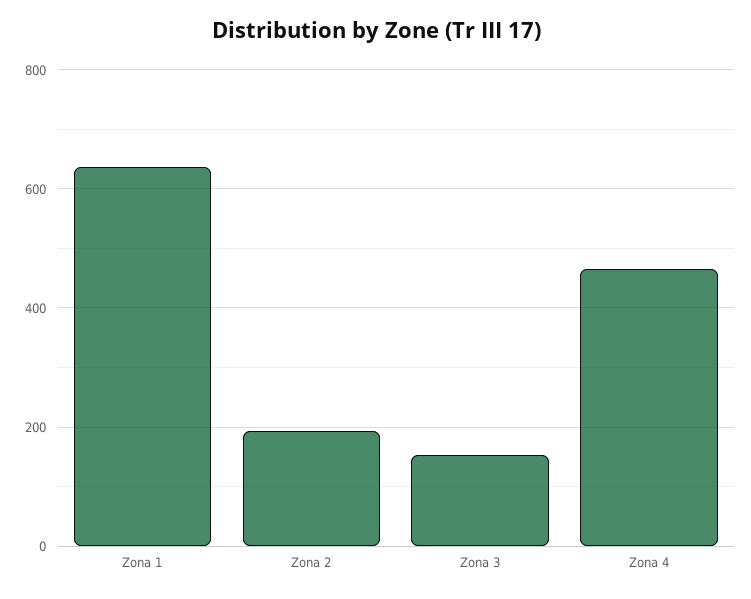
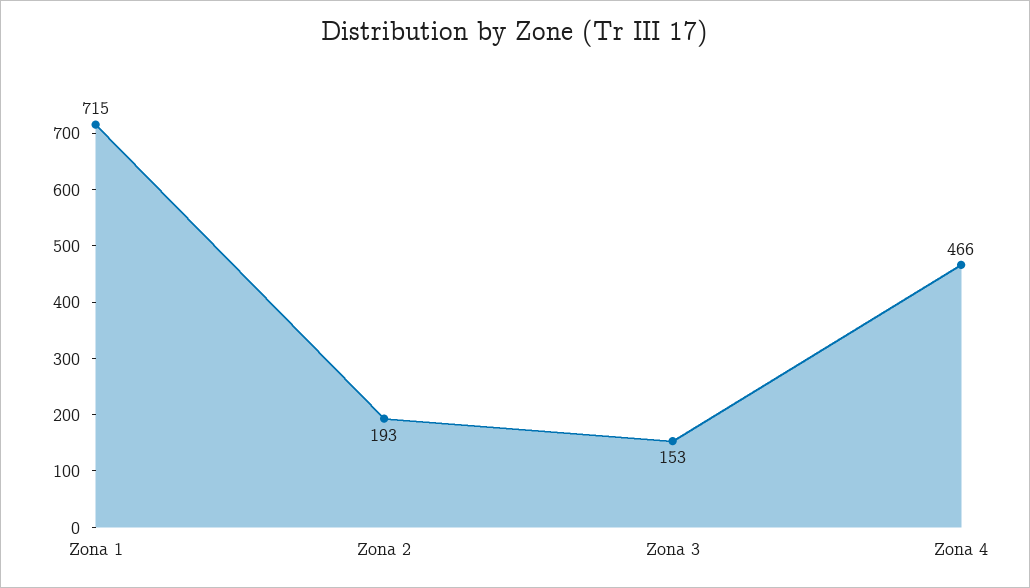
  {
-   "Zona 1": 640,
+   "Zona 1": 715,
    "Zona 2": 193,
    "Zona 3": 153,
    "Zona 4": 466
  }

